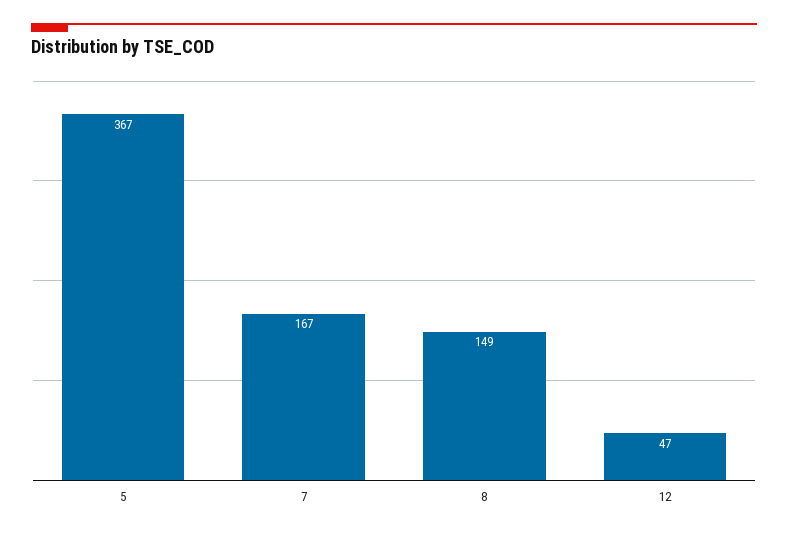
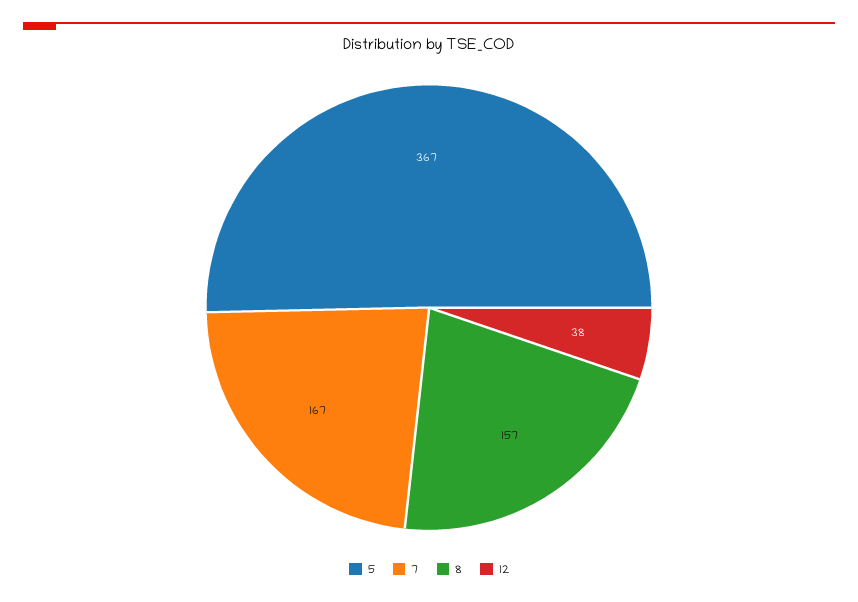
  {
    "5": 367,
    "7": 167,
-   "8": 149,
+   "8": 157,
-   "12": 47
+   "12": 38
  }

